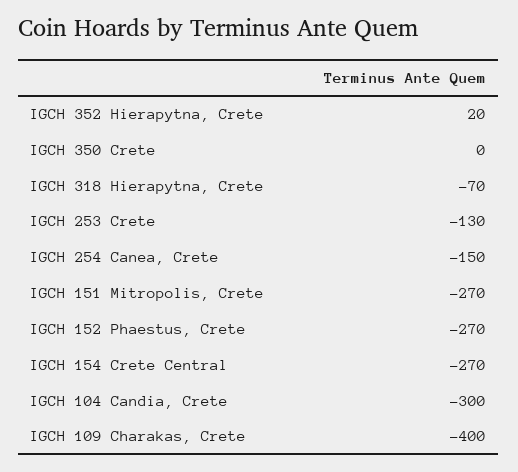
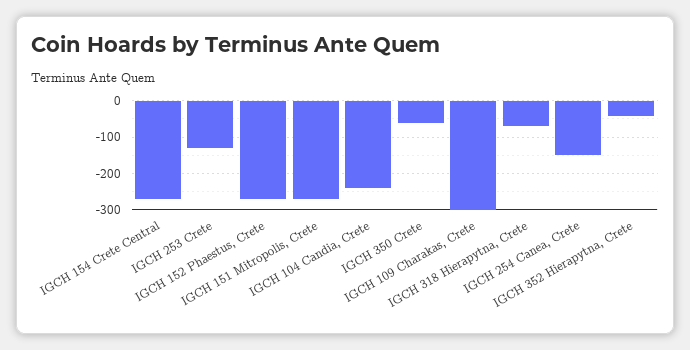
  {
-   "IGCH 352 Hierapytna, Crete": 20,
+   "IGCH 352 Hierapytna, Crete": -40,
-   "IGCH 350 Crete": 0,
+   "IGCH 350 Crete": -60,
    "IGCH 318 Hierapytna, Crete": -70,
    "IGCH 253 Crete": -130,
    "IGCH 254 Canea, Crete": -150,
    "IGCH 151 Mitropolis, Crete": -270,
    "IGCH 152 Phaestus, Crete": -270,
    "IGCH 154 Crete Central": -270,
-   "IGCH 104 Candia, Crete": -300,
+   "IGCH 104 Candia, Crete": -240,
-   "IGCH 109 Charakas, Crete": -400
+   "IGCH 109 Charakas, Crete": -300
  }

